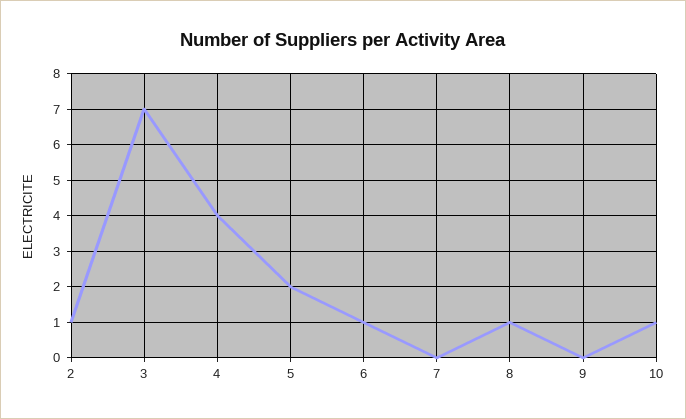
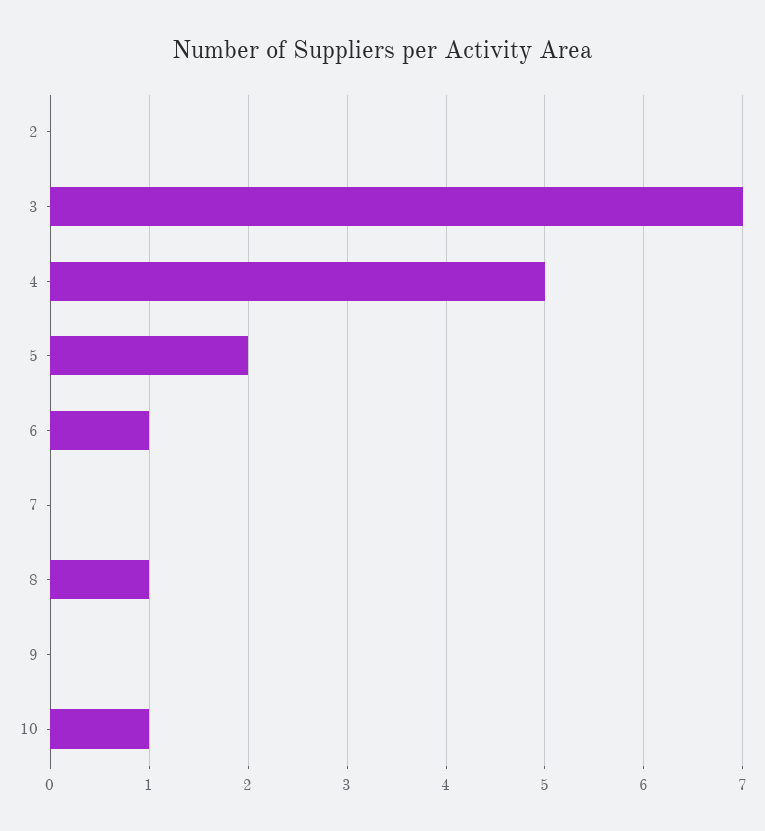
  {
-   "2": 1,
+   "2": 0,
    "3": 7,
-   "4": 4,
+   "4": 5,
    "5": 2,
    "6": 1,
    "7": 0,
    "8": 1,
    "9": 0,
    "10": 1
  }

